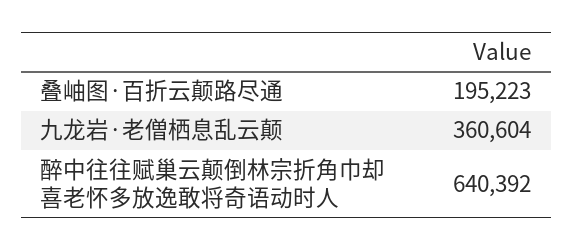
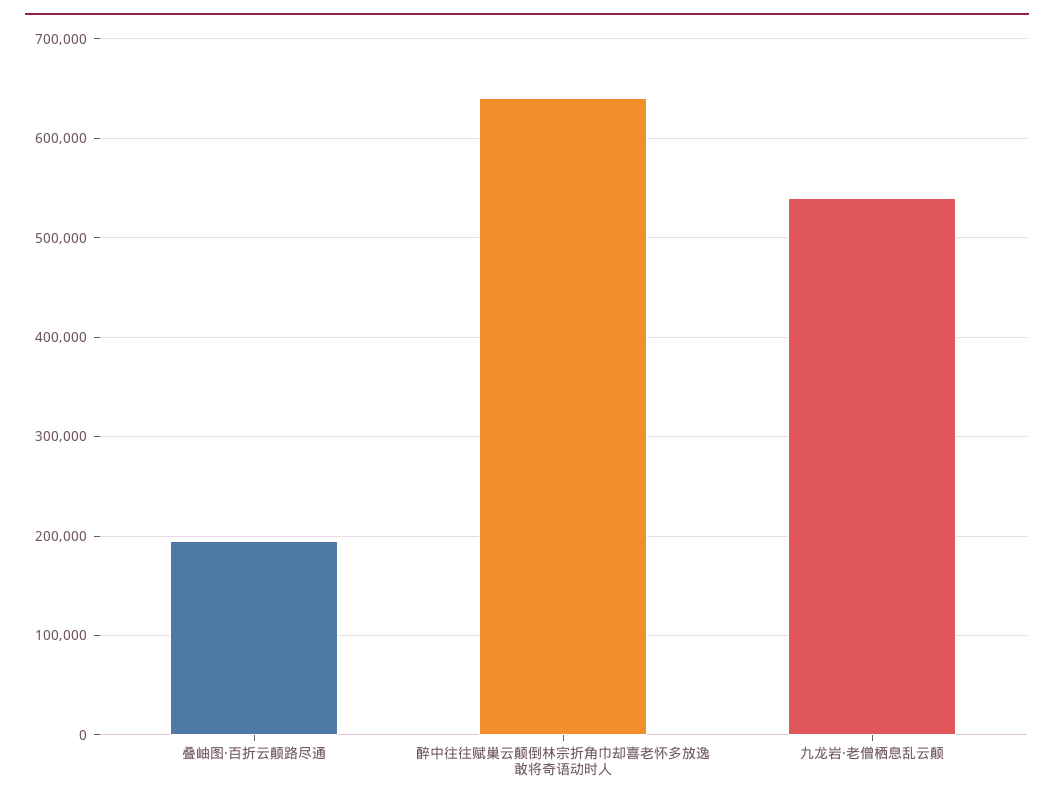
  {
    "叠岫图·百折云颠路尽通": 195223,
-   "九龙岩·老僧栖息乱云颠": 360604,
+   "九龙岩·老僧栖息乱云颠": 540000,
    "醉中往往赋巢云颠倒林宗折角巾却喜老怀多放逸敢将奇语动时人": 640392
  }

